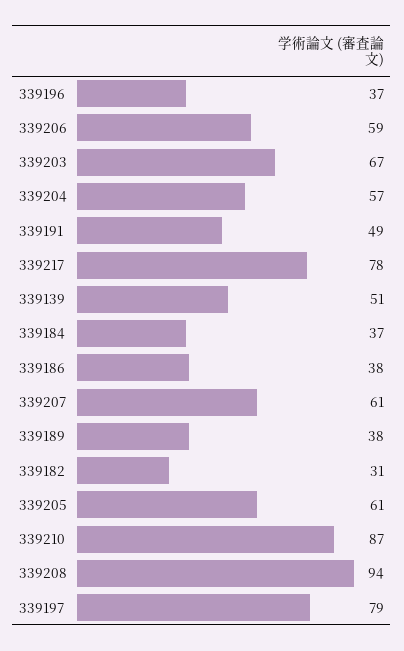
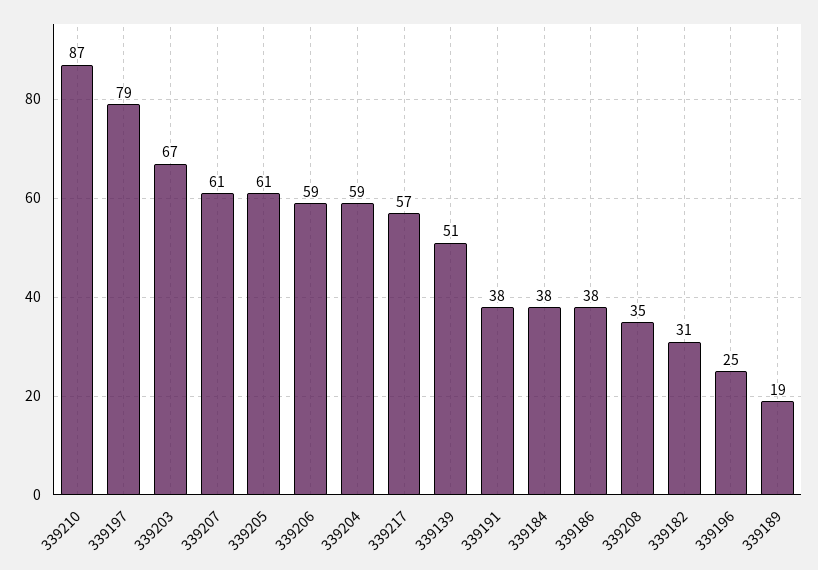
  {
-   "339196": 37,
+   "339196": 25,
    "339206": 59,
    "339203": 67,
-   "339204": 57,
+   "339204": 59,
-   "339191": 49,
+   "339191": 38,
-   "339217": 78,
+   "339217": 57,
    "339139": 51,
-   "339184": 37,
+   "339184": 38,
    "339186": 38,
    "339207": 61,
-   "339189": 38,
+   "339189": 19,
    "339182": 31,
    "339205": 61,
    "339210": 87,
-   "339208": 94,
+   "339208": 35,
    "339197": 79
  }

